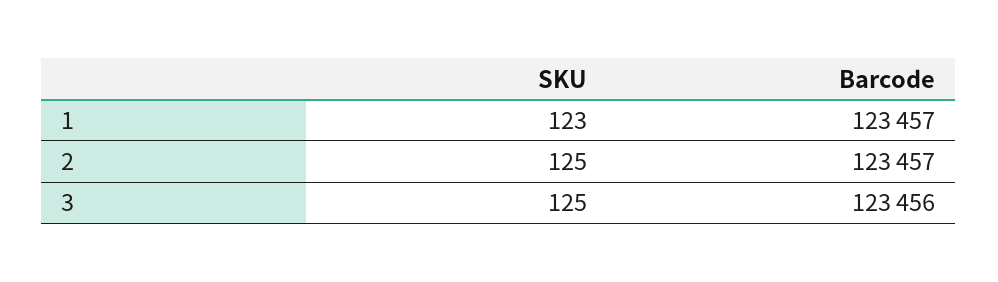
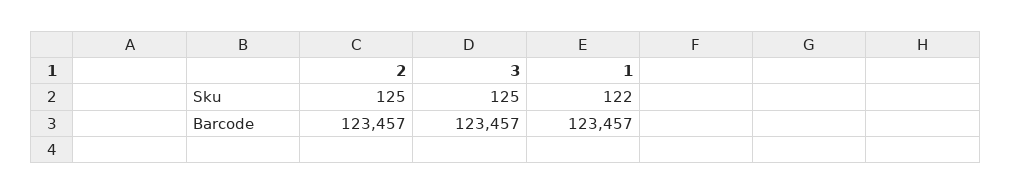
  {
    "SKU": {
-     "1": 123,
+     "1": 122,
      "2": 125,
      "3": 125
    },
    "Barcode": {
      "1": 123457,
      "2": 123457,
-     "3": 123456
+     "3": 123457
    }
  }

